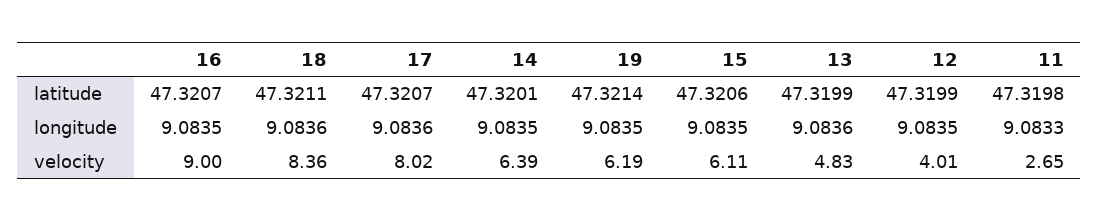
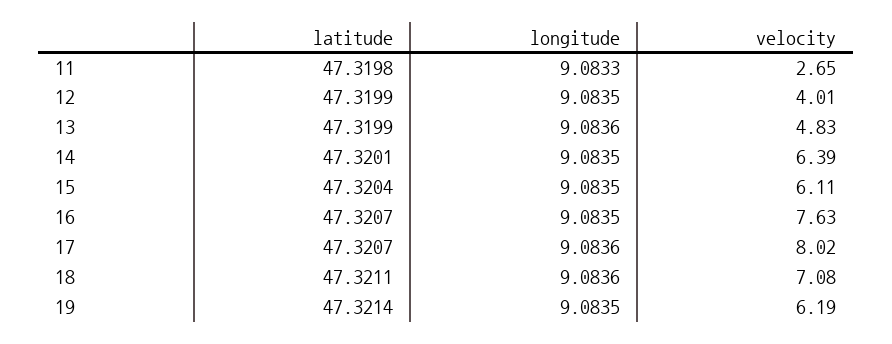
  {
    "16": {
      "latitude": 47.3207,
      "longitude": 9.0835,
-     "velocity": 9
+     "velocity": 7.63
    },
    "18": {
      "latitude": 47.3211,
      "longitude": 9.0836,
-     "velocity": 8.36
+     "velocity": 7.08
    },
    "17": {
      "latitude": 47.3207,
      "longitude": 9.0836,
      "velocity": 8.02
    },
    "14": {
      "latitude": 47.3201,
      "longitude": 9.0835,
      "velocity": 6.39
    },
    "19": {
      "latitude": 47.3214,
      "longitude": 9.0835,
      "velocity": 6.19
    },
    "15": {
-     "latitude": 47.3206,
+     "latitude": 47.3204,
      "longitude": 9.0835,
      "velocity": 6.11
    },
    "13": {
      "latitude": 47.3199,
      "longitude": 9.0836,
      "velocity": 4.83
    },
    "12": {
      "latitude": 47.3199,
      "longitude": 9.0835,
      "velocity": 4.01
    },
    "11": {
      "latitude": 47.3198,
      "longitude": 9.0833,
      "velocity": 2.65
    }
  }

